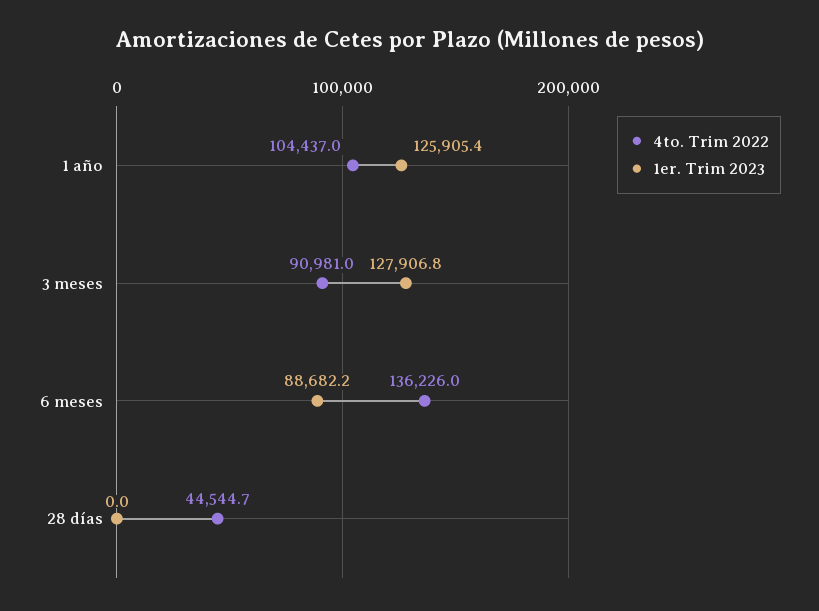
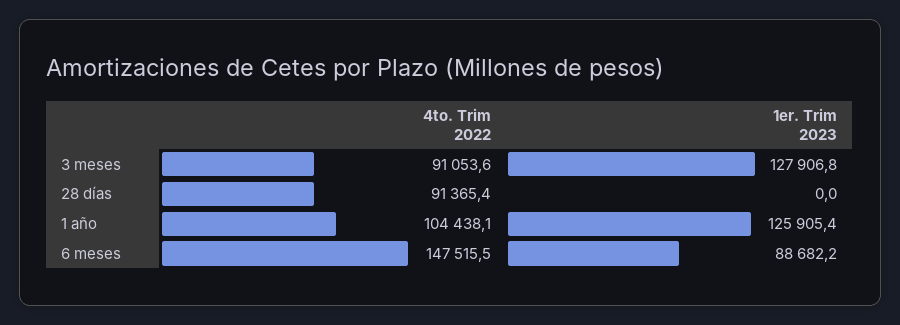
  {
    "4to. Trim 2022": {
-     "1 año": 104437,
+     "1 año": 104438.1,
-     "3 meses": 90981,
+     "3 meses": 91053.6,
-     "6 meses": 136226,
+     "6 meses": 147515.5,
-     "28 días": 44544.7
+     "28 días": 91365.4
    },
    "1er. Trim 2023": {
      "1 año": 125905.4,
      "3 meses": 127906.8,
      "6 meses": 88682.2,
      "28 días": 0
    }
  }

